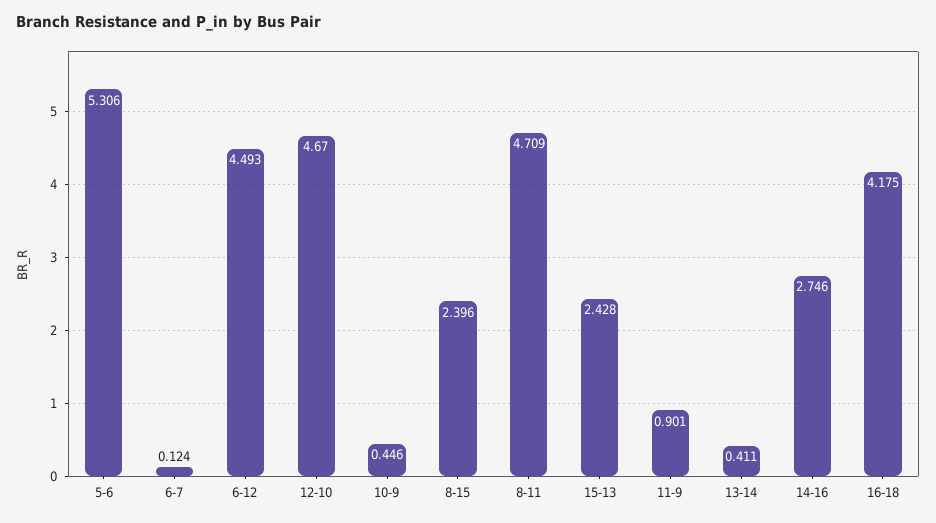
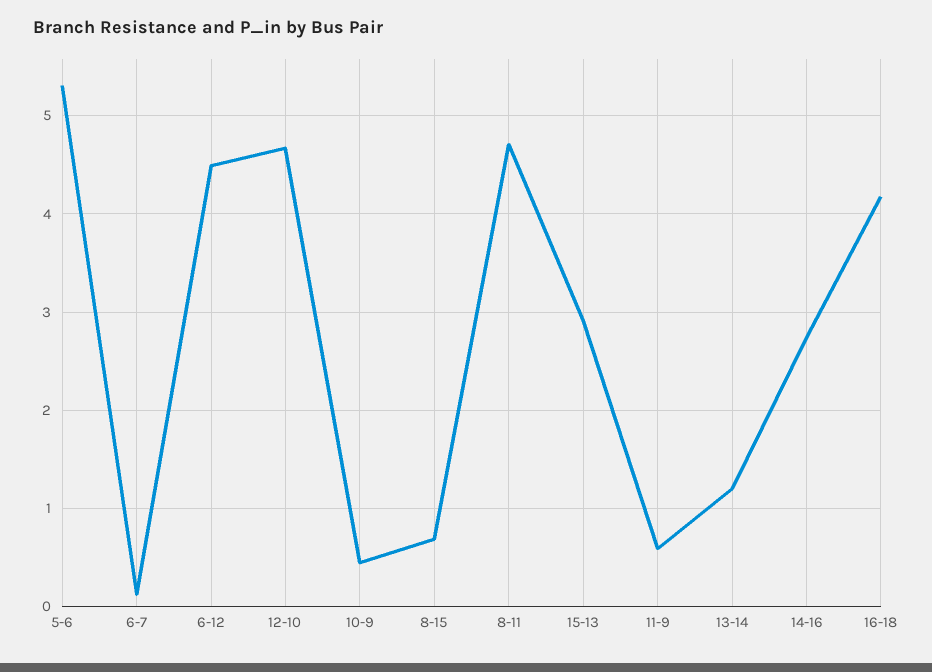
  {
    "5-6": 5.306,
    "6-7": 0.124,
    "6-12": 4.493,
    "12-10": 4.67,
    "10-9": 0.446,
-   "8-15": 2.396,
+   "8-15": 0.7,
    "8-11": 4.709,
-   "15-13": 2.428,
+   "15-13": 2.9,
-   "11-9": 0.901,
+   "11-9": 0.6,
-   "13-14": 0.411,
+   "13-14": 1.2,
    "14-16": 2.746,
    "16-18": 4.175
  }

